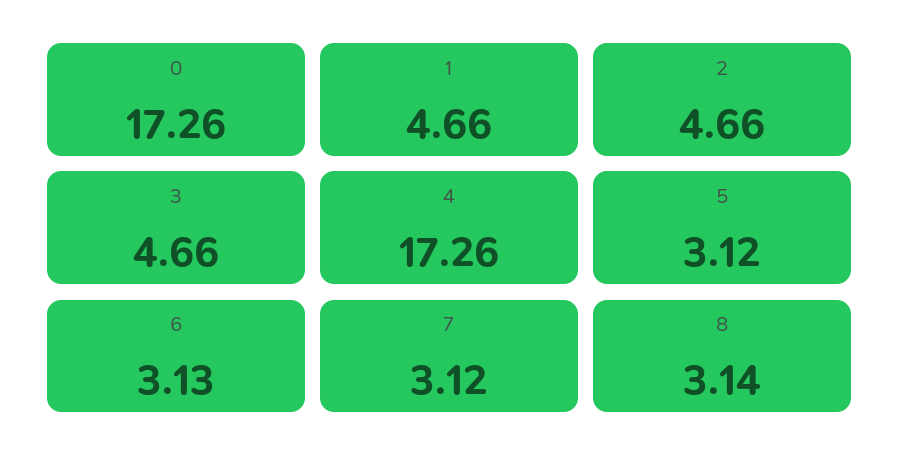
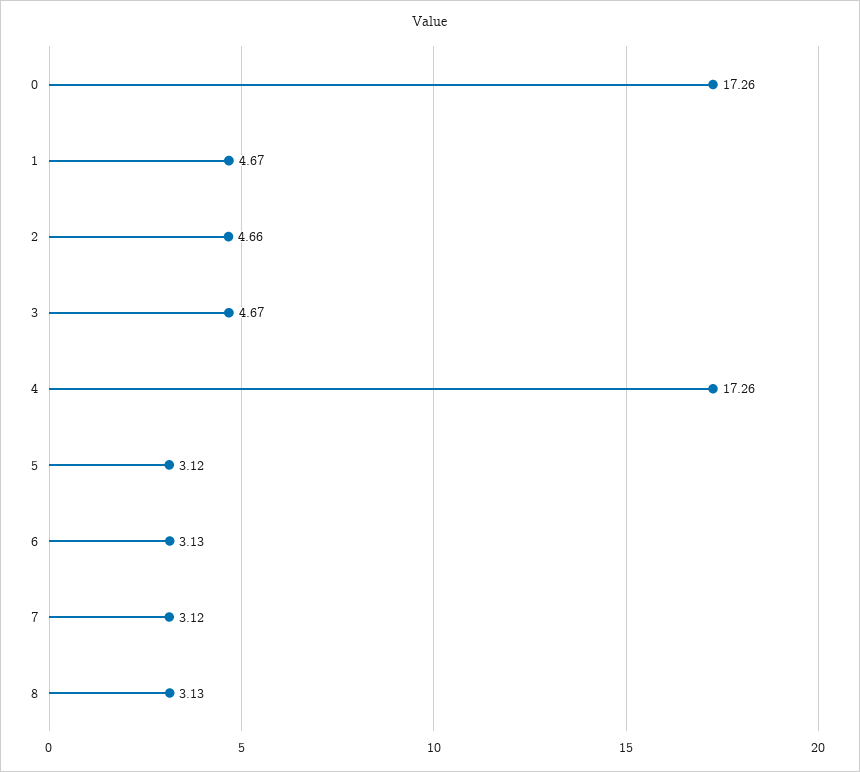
  {
    "0": 17.26,
-   "1": 4.66,
+   "1": 4.67,
    "2": 4.66,
-   "3": 4.66,
+   "3": 4.67,
    "4": 17.26,
    "5": 3.12,
    "6": 3.13,
    "7": 3.12,
-   "8": 3.14
+   "8": 3.13
  }

